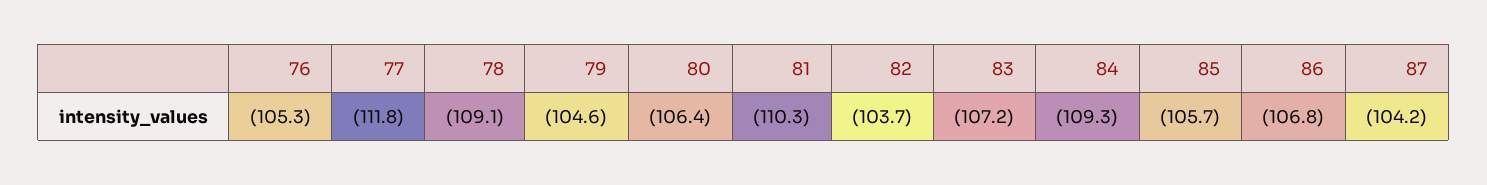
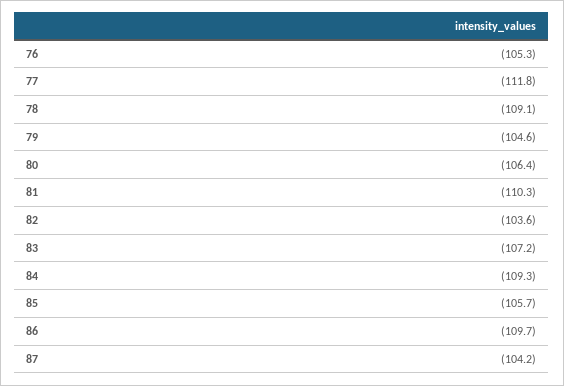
  {
    "76": -105.3,
    "77": -111.8,
    "78": -109.1,
    "79": -104.6,
    "80": -106.4,
    "81": -110.3,
-   "82": -103.7,
+   "82": -103.6,
    "83": -107.2,
    "84": -109.3,
    "85": -105.7,
-   "86": -106.8,
+   "86": -109.7,
    "87": -104.2
  }

